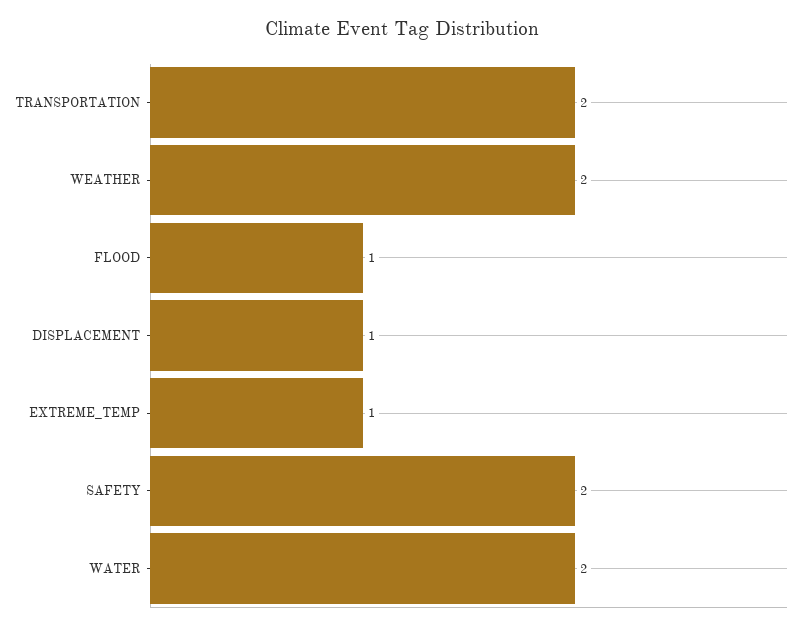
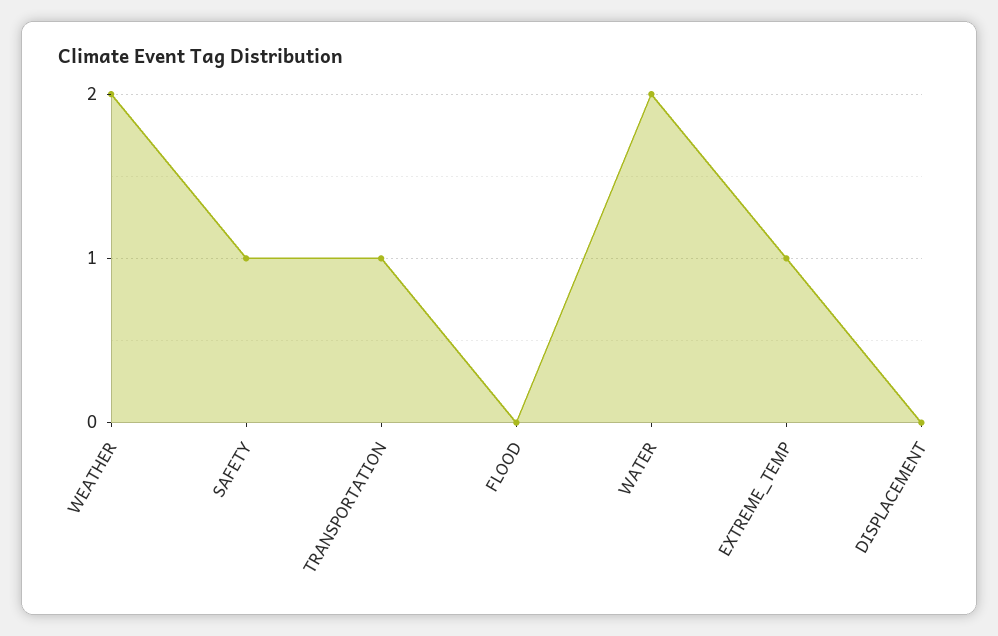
  {
-   "TRANSPORTATION": 2,
+   "TRANSPORTATION": 1,
    "WEATHER": 2,
-   "FLOOD": 1,
+   "FLOOD": 0,
-   "DISPLACEMENT": 1,
+   "DISPLACEMENT": 0,
    "EXTREME_TEMP": 1,
-   "SAFETY": 2,
+   "SAFETY": 1,
    "WATER": 2
  }

